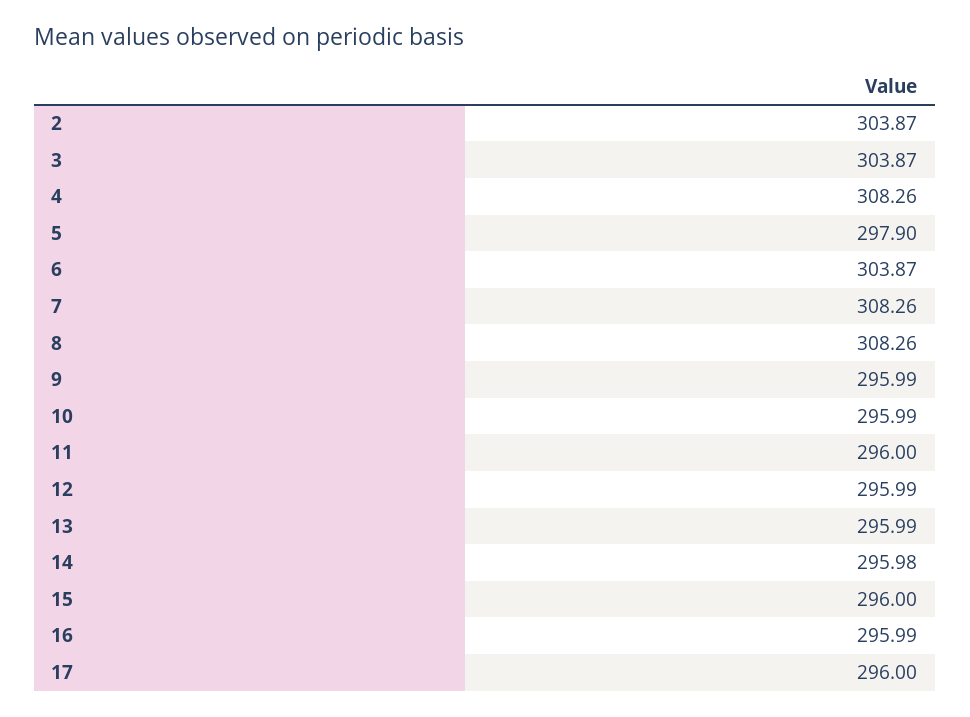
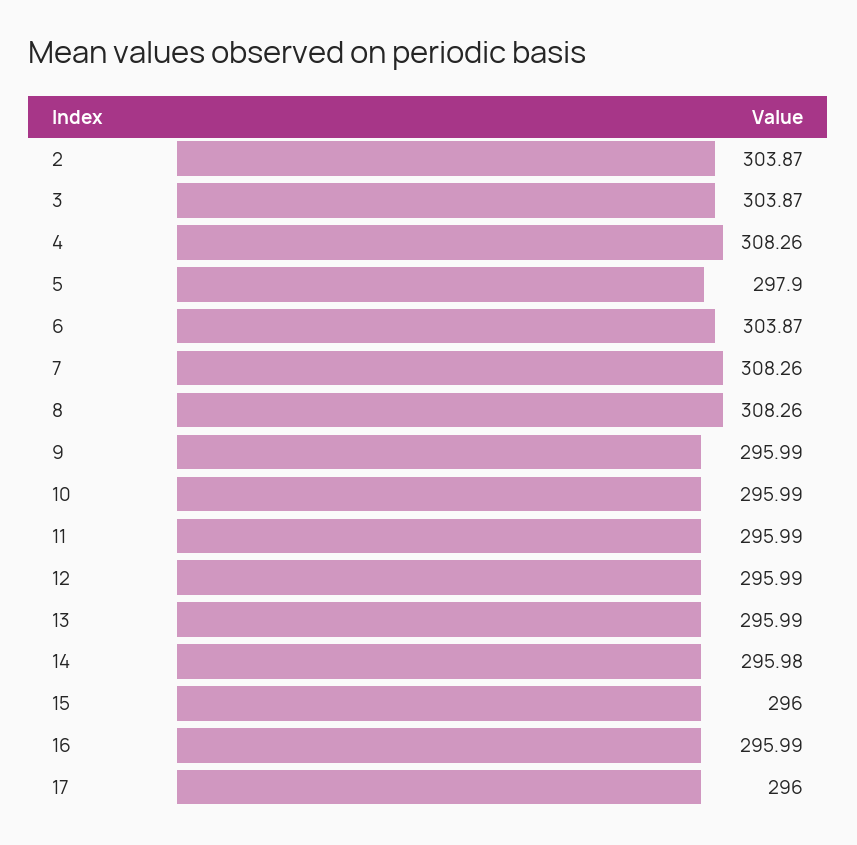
  {
    "2": 303.87,
    "3": 303.87,
    "4": 308.26,
    "5": 297.9,
    "6": 303.87,
    "7": 308.26,
    "8": 308.26,
    "9": 295.99,
    "10": 295.99,
-   "11": 296,
+   "11": 295.99,
    "12": 295.99,
    "13": 295.99,
    "14": 295.98,
    "15": 296,
    "16": 295.99,
    "17": 296
  }

